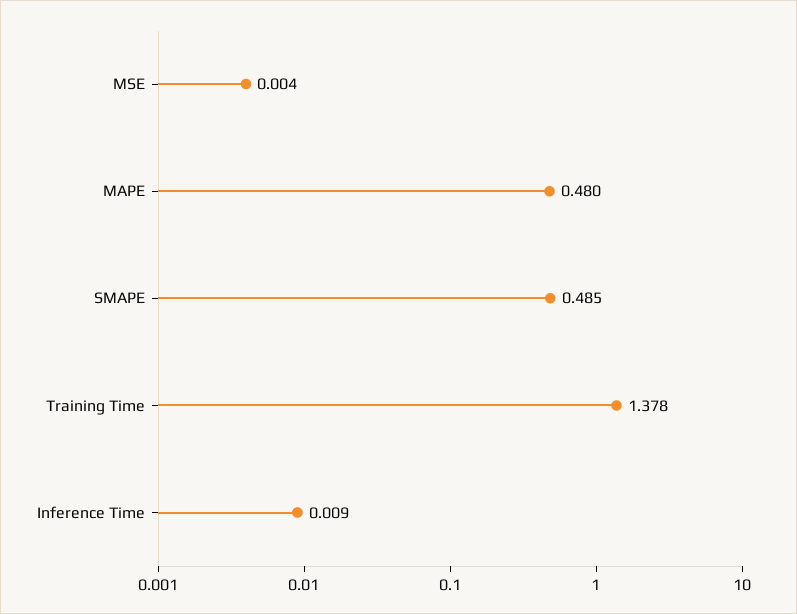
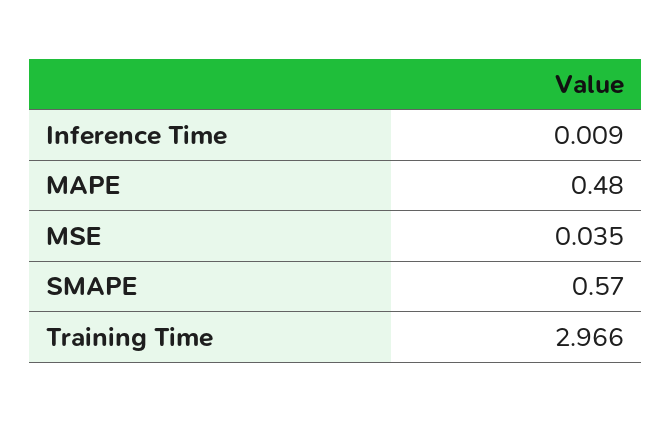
  {
-   "MSE": 0.004,
+   "MSE": 0.035,
    "MAPE": 0.48,
-   "SMAPE": 0.485,
+   "SMAPE": 0.57,
-   "Training Time": 1.378,
+   "Training Time": 2.966,
    "Inference Time": 0.009
  }

